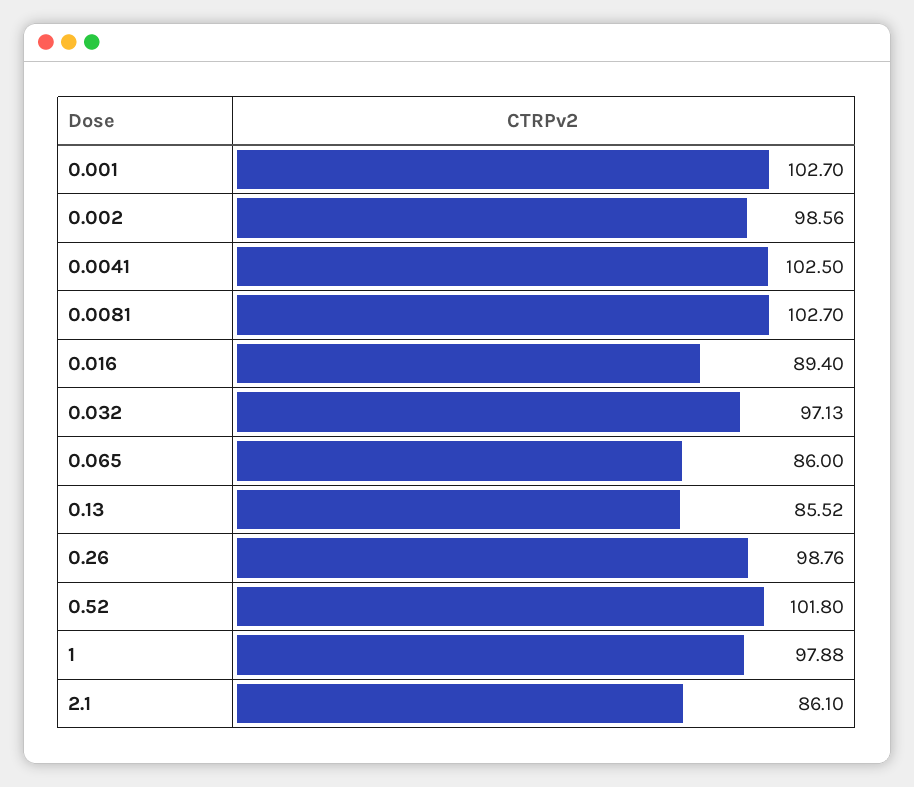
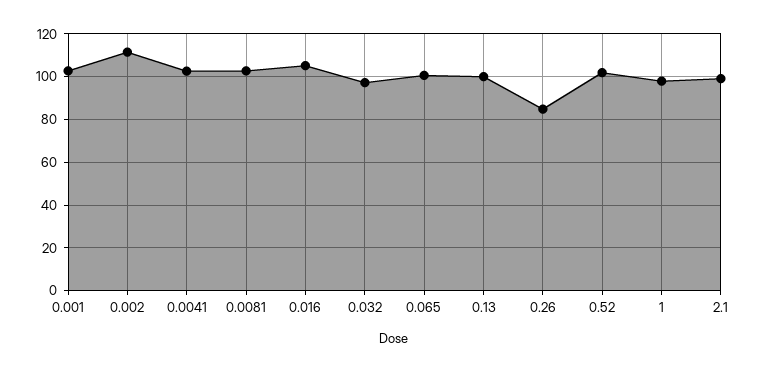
  {
    "0.001": 102.7,
-   "0.002": 98.56,
+   "0.002": 110,
    "0.0041": 102.5,
    "0.0081": 102.7,
-   "0.016": 89.4,
+   "0.016": 105,
    "0.032": 97.13,
-   "0.065": 86,
+   "0.065": 100,
-   "0.13": 85.52,
+   "0.13": 100,
-   "0.26": 98.76,
+   "0.26": 85,
    "0.52": 101.8,
    "1": 97.88,
-   "2.1": 86.1
+   "2.1": 100
  }

